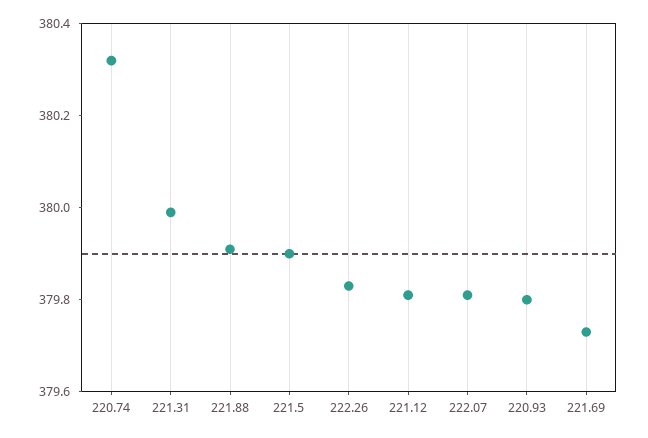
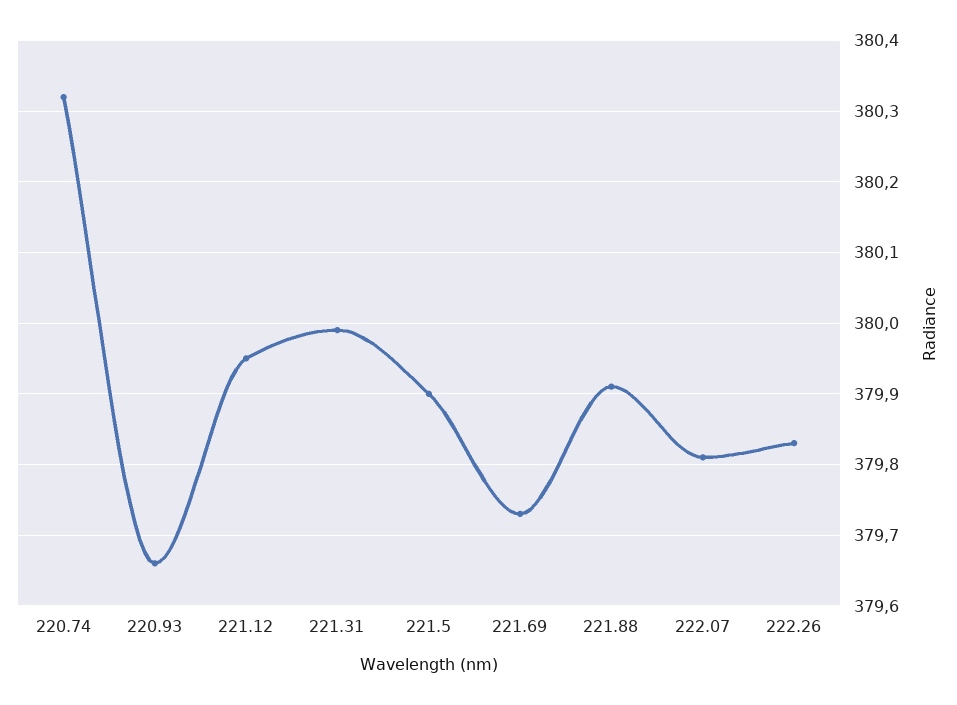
  {
    "220.74": 380.32,
    "221.31": 379.99,
    "221.88": 379.91,
    "221.5": 379.9,
    "222.26": 379.83,
-   "221.12": 379.8,
+   "221.12": 379.95,
    "222.07": 379.81,
-   "220.93": 379.8,
+   "220.93": 379.66,
    "221.69": 379.73
  }

